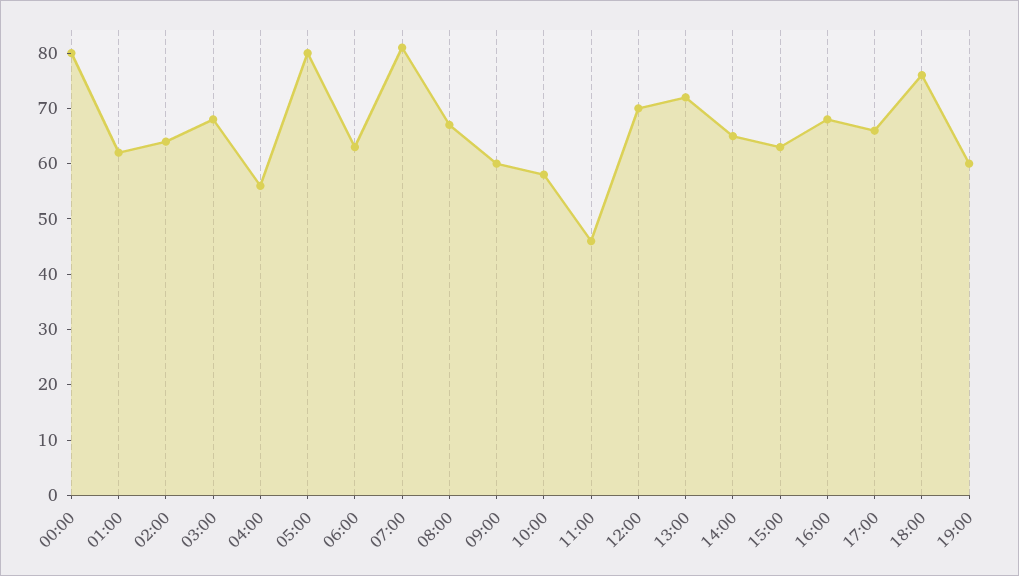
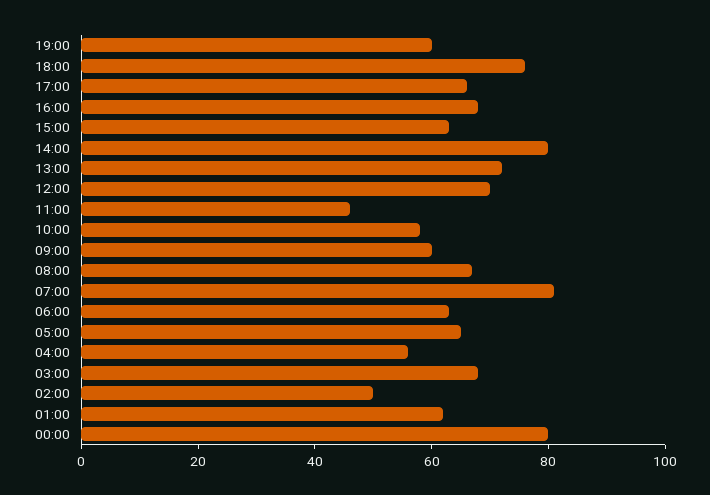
  {
    "00:00": 80,
    "01:00": 60,
-   "02:00": 65,
+   "02:00": 50,
    "03:00": 70,
    "04:00": 55,
-   "05:00": 80,
+   "05:00": 65,
    "06:00": 65,
    "07:00": 80,
    "08:00": 65,
    "09:00": 60,
    "10:00": 60,
    "11:00": 45,
    "12:00": 70,
    "13:00": 70,
-   "14:00": 65,
+   "14:00": 80,
    "15:00": 65,
    "16:00": 70,
    "17:00": 65,
    "18:00": 75,
    "19:00": 60
  }

